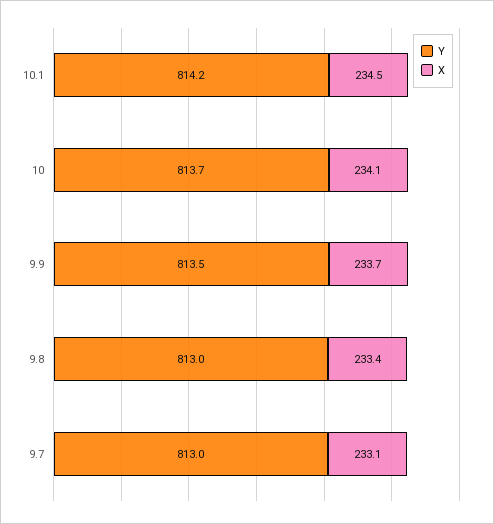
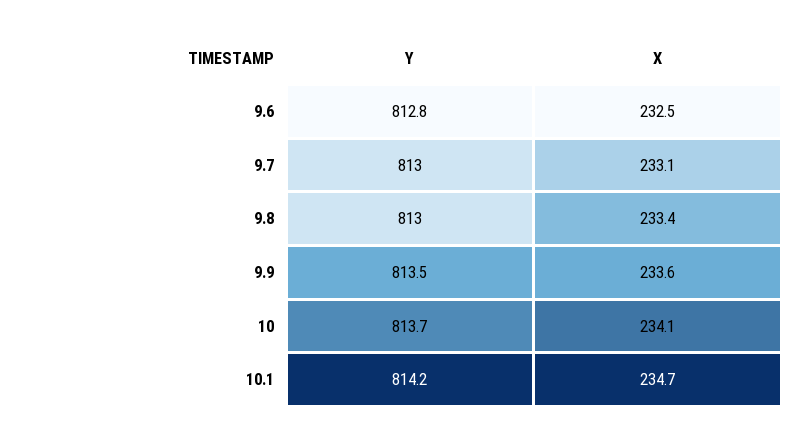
  {
    "Y": {
      "10.1": 814.2,
      "10": 813.7,
      "9.9": 813.5,
      "9.8": 813,
-     "9.7": 813
+     "9.7": 813,
+     "9.6": 812.8
    },
    "X": {
-     "10.1": 234.5,
+     "10.1": 234.7,
      "10": 234.1,
-     "9.9": 233.7,
+     "9.9": 233.6,
      "9.8": 233.4,
-     "9.7": 233.1
+     "9.7": 233.1,
+     "9.6": 232.5
    }
  }

